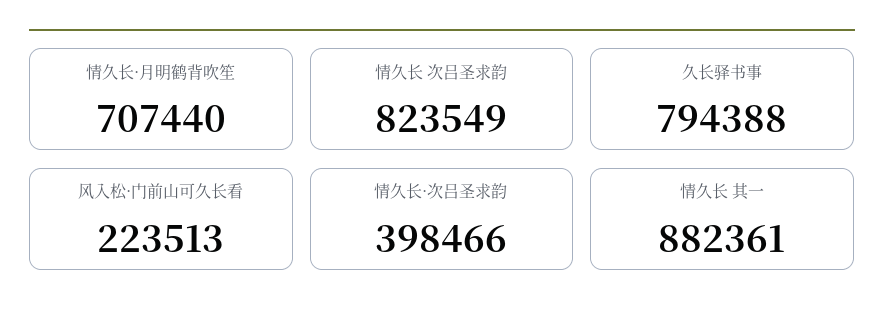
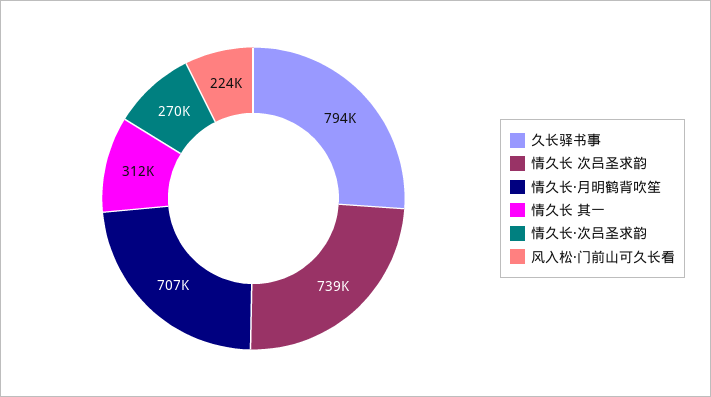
  {
    "情久长·月明鹤背吹笙": 707440,
-   "情久长 次吕圣求韵": 823549,
+   "情久长 次吕圣求韵": 739000,
    "久长驿书事": 794388,
    "风入松·门前山可久长看": 223513,
-   "情久长·次吕圣求韵": 398466,
+   "情久长·次吕圣求韵": 270000,
-   "情久长 其一": 882361
+   "情久长 其一": 312000
  }

